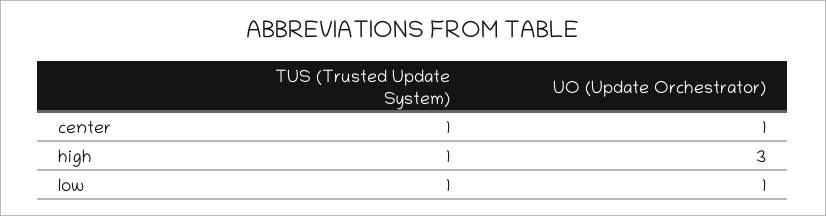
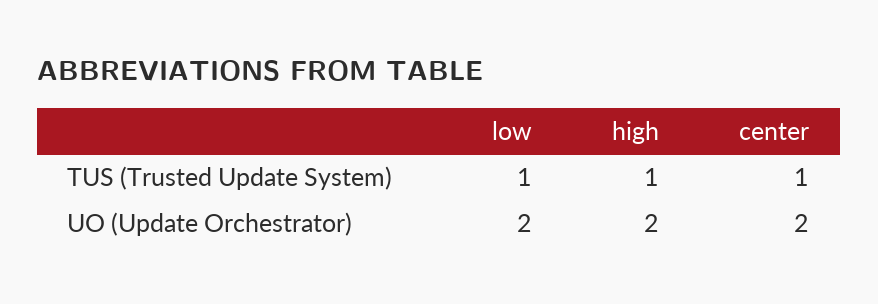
  {
    "TUS (Trusted Update System)": {
      "center": 1,
      "high": 1,
      "low": 1
    },
    "UO (Update Orchestrator)": {
-     "center": 1,
+     "center": 2,
-     "high": 3,
+     "high": 2,
-     "low": 1
+     "low": 2
    }
  }

